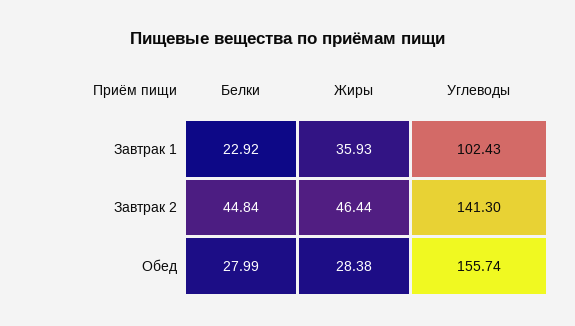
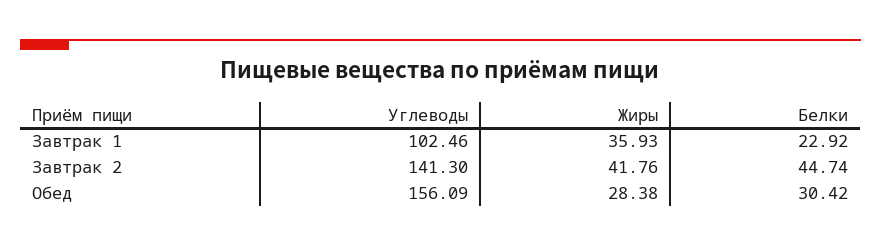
  {
    "Белки": {
      "Завтрак 1": 22.92,
-     "Завтрак 2": 44.84,
+     "Завтрак 2": 44.74,
-     "Обед": 27.99
+     "Обед": 30.42
    },
    "Жиры": {
      "Завтрак 1": 35.93,
-     "Завтрак 2": 46.44,
+     "Завтрак 2": 41.76,
      "Обед": 28.38
    },
    "Углеводы": {
-     "Завтрак 1": 102.43,
+     "Завтрак 1": 102.46,
      "Завтрак 2": 141.3,
-     "Обед": 155.74
+     "Обед": 156.09
    }
  }

